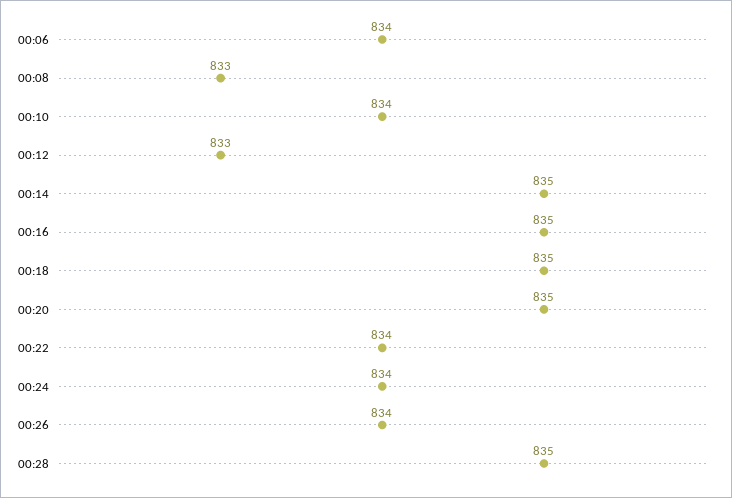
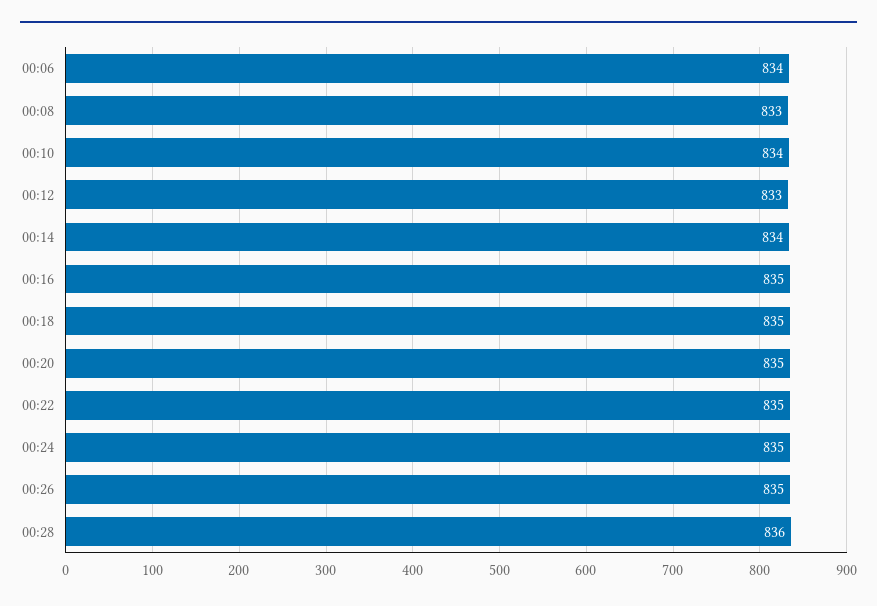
  {
    "00:06": 834,
    "00:08": 833,
    "00:10": 834,
    "00:12": 833,
-   "00:14": 835,
+   "00:14": 834,
    "00:16": 835,
    "00:18": 835,
    "00:20": 835,
-   "00:22": 834,
+   "00:22": 835,
-   "00:24": 834,
+   "00:24": 835,
-   "00:26": 834,
+   "00:26": 835,
-   "00:28": 835
+   "00:28": 836
  }

